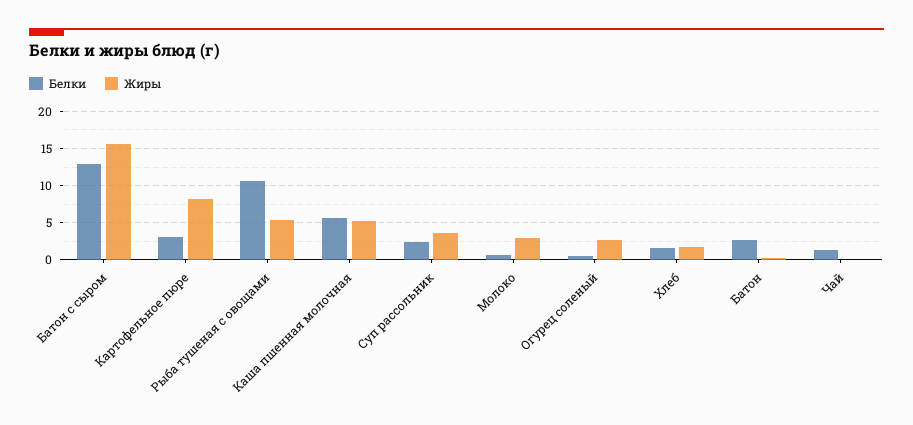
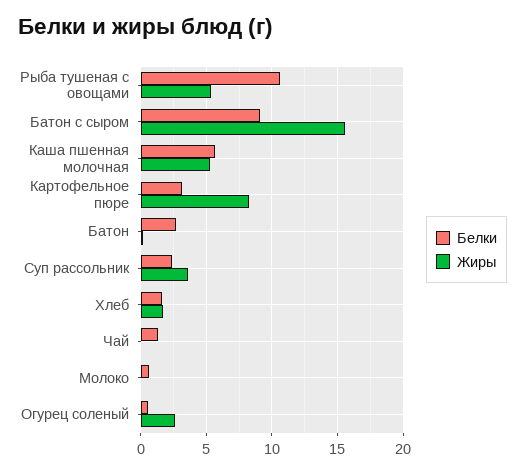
  {
    "Белки": {
-     "Батон с сыром": 13,
+     "Батон с сыром": 9,
      "Картофельное пюре": 3,
      "Рыба тушеная с овощами": 10.5,
      "Каша пшенная молочная": 5.5,
      "Суп рассольник": 2.5,
      "Молоко": 0.5,
      "Огурец соленый": 0.5,
      "Хлеб": 1.5,
      "Батон": 2.5,
      "Чай": 1.5
    },
    "Жиры": {
      "Батон с сыром": 15.5,
      "Картофельное пюре": 8.5,
      "Рыба тушеная с овощами": 5.5,
      "Каша пшенная молочная": 5.5,
      "Суп рассольник": 3.5,
-     "Молоко": 3,
+     "Молоко": 0,
      "Огурец соленый": 2.5,
      "Хлеб": 1.5,
      "Батон": 0,
      "Чай": 0
    }
  }

